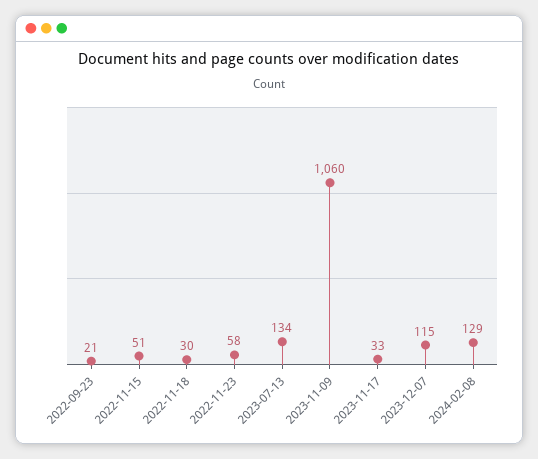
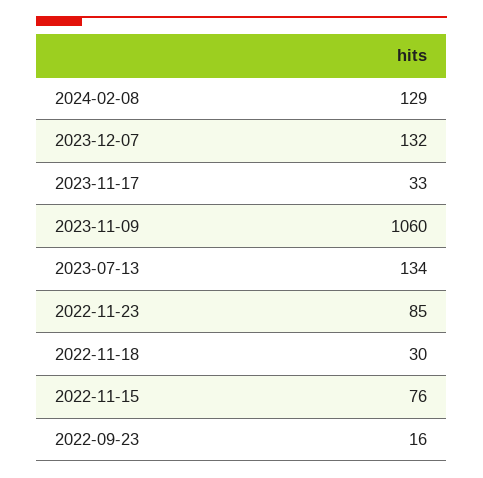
  {
-   "2022-09-23": 21,
+   "2022-09-23": 16,
-   "2022-11-15": 51,
+   "2022-11-15": 76,
    "2022-11-18": 30,
-   "2022-11-23": 58,
+   "2022-11-23": 85,
    "2023-07-13": 134,
    "2023-11-09": 1060,
    "2023-11-17": 33,
-   "2023-12-07": 115,
+   "2023-12-07": 132,
    "2024-02-08": 129
  }

